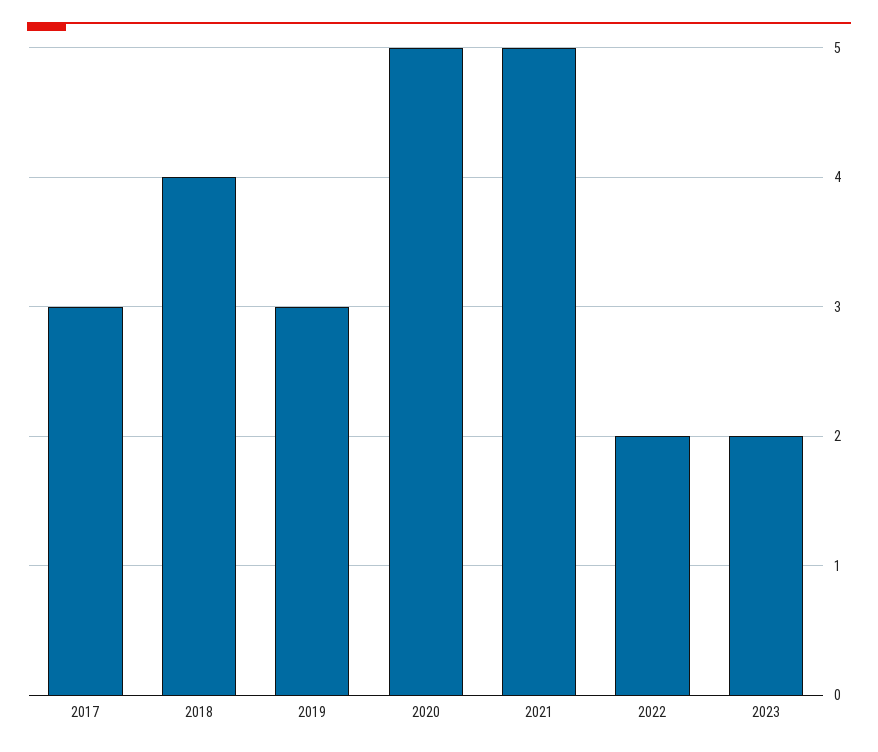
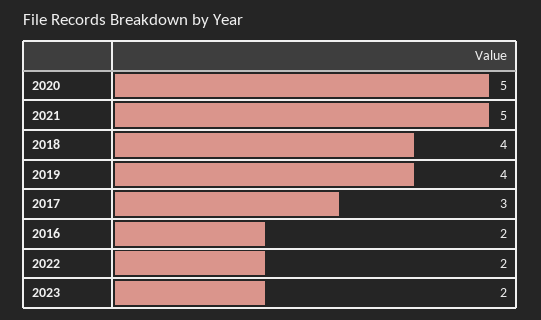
  {
    "2017": 3,
    "2018": 4,
-   "2019": 3,
+   "2019": 4,
    "2020": 5,
    "2021": 5,
    "2022": 2,
-   "2023": 2
+   "2023": 2,
+   "2016": 2
  }

